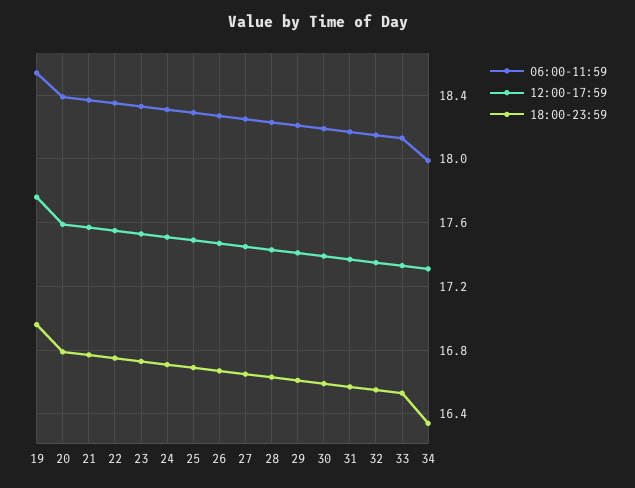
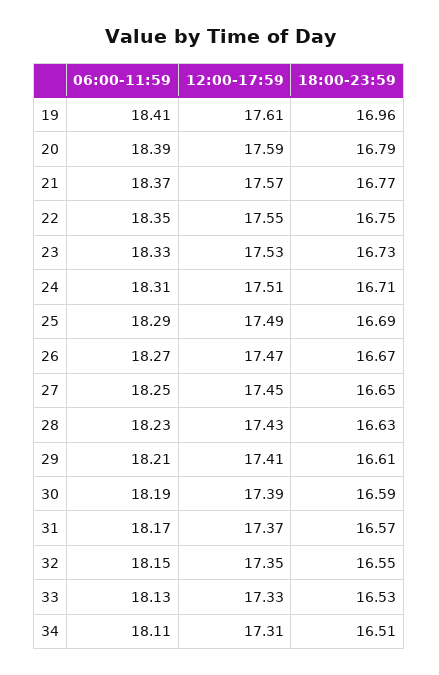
  {
    "06:00-11:59": {
-     "19": 18.55,
+     "19": 18.41,
      "20": 18.39,
      "21": 18.37,
      "22": 18.35,
      "23": 18.33,
      "24": 18.31,
      "25": 18.29,
      "26": 18.27,
      "27": 18.25,
      "28": 18.23,
      "29": 18.21,
      "30": 18.19,
      "31": 18.17,
      "32": 18.15,
      "33": 18.13,
-     "34": 18
+     "34": 18.11
    },
    "12:00-17:59": {
-     "19": 17.75,
+     "19": 17.61,
      "20": 17.59,
      "21": 17.57,
      "22": 17.55,
      "23": 17.53,
      "24": 17.51,
      "25": 17.49,
      "26": 17.47,
      "27": 17.45,
      "28": 17.43,
      "29": 17.41,
      "30": 17.39,
      "31": 17.37,
      "32": 17.35,
      "33": 17.33,
      "34": 17.31
    },
    "18:00-23:59": {
      "19": 16.96,
      "20": 16.79,
      "21": 16.77,
      "22": 16.75,
      "23": 16.73,
      "24": 16.71,
      "25": 16.69,
      "26": 16.67,
      "27": 16.65,
      "28": 16.63,
      "29": 16.61,
      "30": 16.59,
      "31": 16.57,
      "32": 16.55,
      "33": 16.53,
-     "34": 16.35
+     "34": 16.51
    }
  }

